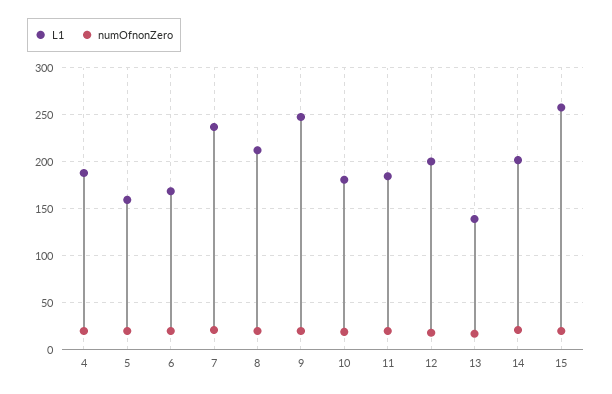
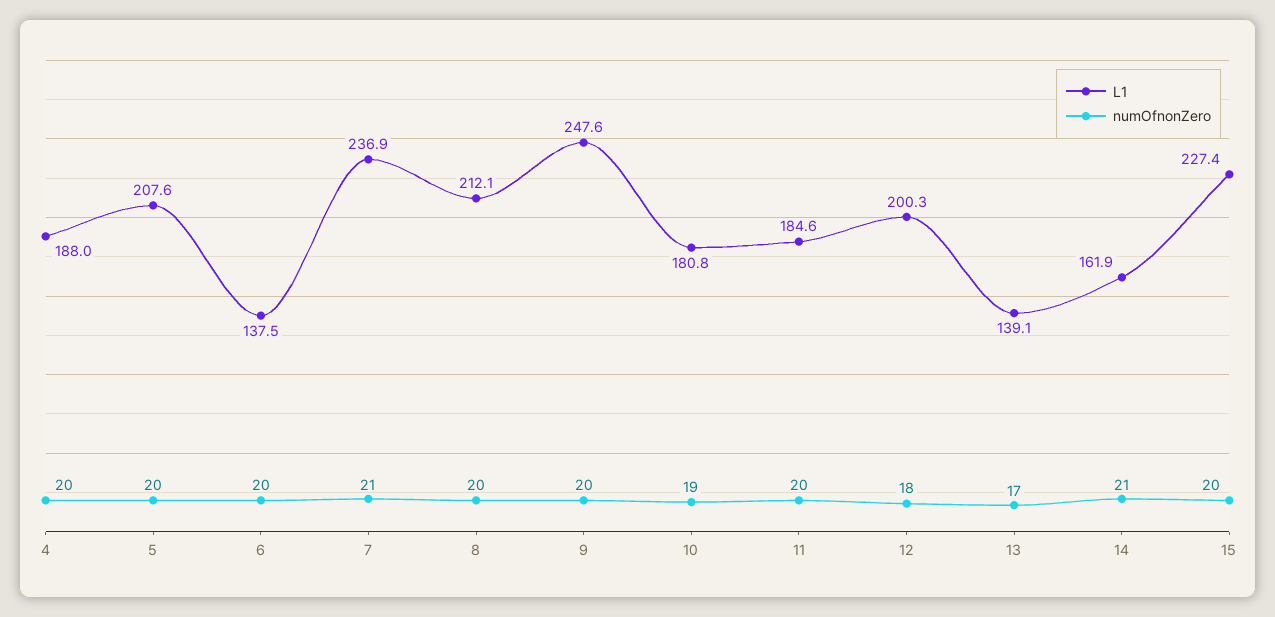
  {
    "L1": {
      "4": 188,
-     "5": 160,
+     "5": 207.6,
-     "6": 170,
+     "6": 137.5,
      "7": 236.9,
      "8": 212.1,
      "9": 247.6,
      "10": 180.8,
      "11": 184.6,
      "12": 200.3,
      "13": 139.1,
-     "14": 200,
+     "14": 161.9,
-     "15": 260
+     "15": 227.4
    },
    "numOfnonZero": {
      "4": 20,
      "5": 20,
      "6": 20,
      "7": 21,
      "8": 20,
      "9": 20,
      "10": 19,
      "11": 20,
      "12": 18,
      "13": 17,
      "14": 21,
      "15": 20
    }
  }

